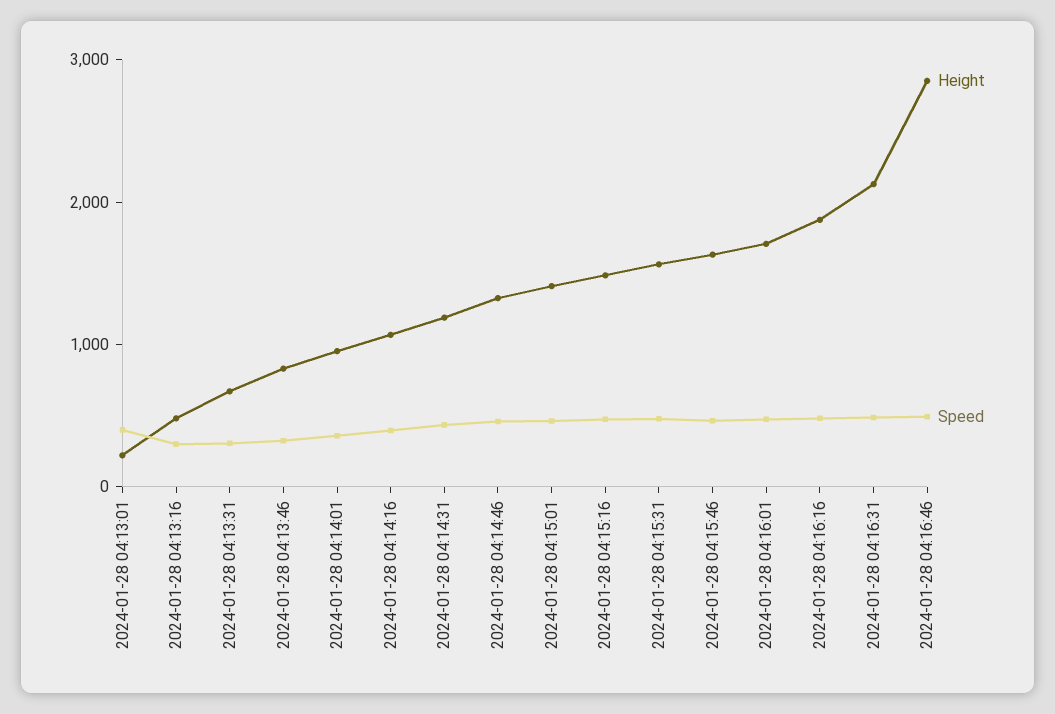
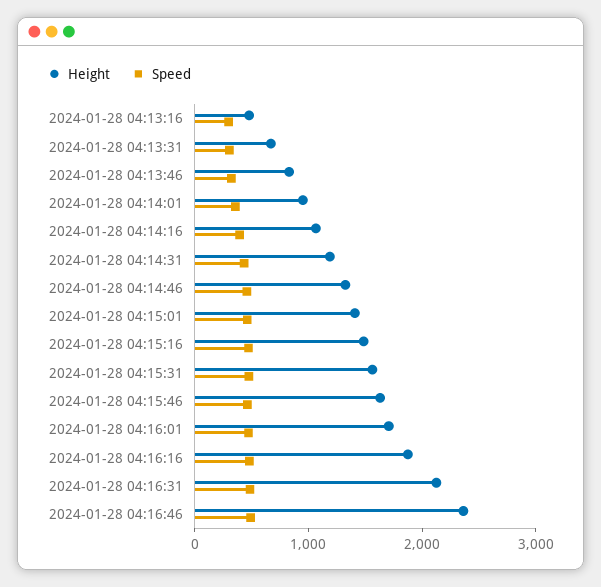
  {
    "Height": {
-     "2024-01-28 04:13:01": 200,
      "2024-01-28 04:13:16": 400,
      "2024-01-28 04:13:31": 600,
      "2024-01-28 04:13:46": 800,
      "2024-01-28 04:14:01": 1000,
      "2024-01-28 04:14:16": 1000,
      "2024-01-28 04:14:31": 1200,
      "2024-01-28 04:14:46": 1400,
      "2024-01-28 04:15:01": 1400,
      "2024-01-28 04:15:16": 1400,
      "2024-01-28 04:15:31": 1600,
      "2024-01-28 04:15:46": 1600,
      "2024-01-28 04:16:01": 1800,
      "2024-01-28 04:16:16": 1800,
      "2024-01-28 04:16:31": 2200,
-     "2024-01-28 04:16:46": 2800
+     "2024-01-28 04:16:46": 2400
    },
    "Speed": {
-     "2024-01-28 04:13:01": 400,
      "2024-01-28 04:13:16": 400,
      "2024-01-28 04:13:31": 400,
      "2024-01-28 04:13:46": 400,
      "2024-01-28 04:14:01": 400,
      "2024-01-28 04:14:16": 400,
      "2024-01-28 04:14:31": 400,
      "2024-01-28 04:14:46": 400,
      "2024-01-28 04:15:01": 400,
      "2024-01-28 04:15:16": 400,
      "2024-01-28 04:15:31": 400,
      "2024-01-28 04:15:46": 400,
      "2024-01-28 04:16:01": 400,
      "2024-01-28 04:16:16": 400,
      "2024-01-28 04:16:31": 400,
      "2024-01-28 04:16:46": 400
    }
  }

